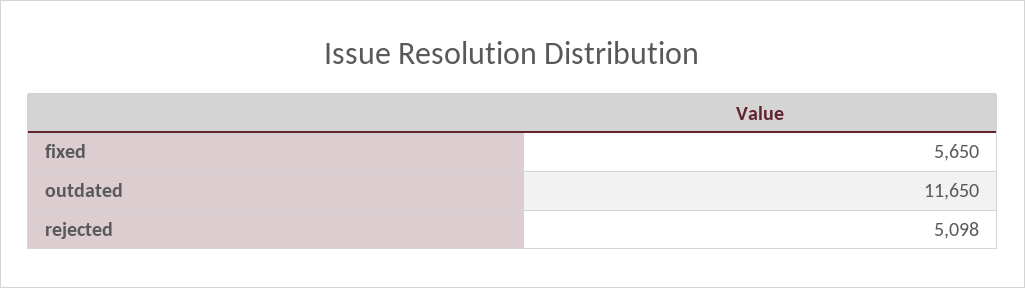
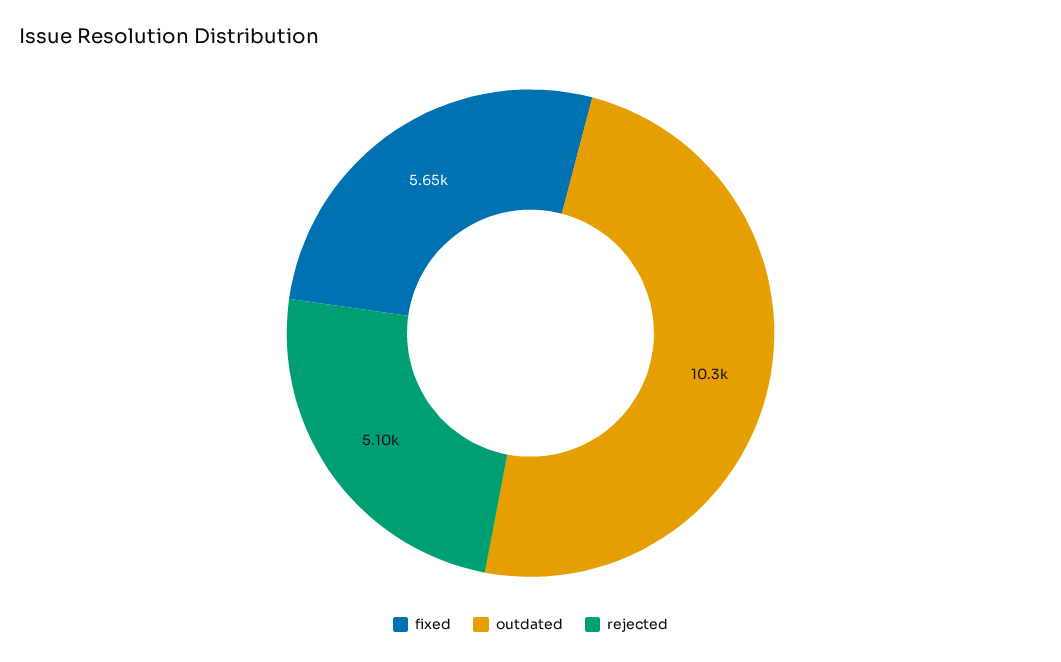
  {
    "fixed": 5650,
-   "outdated": 11650,
+   "outdated": 10300,
    "rejected": 5098
  }

